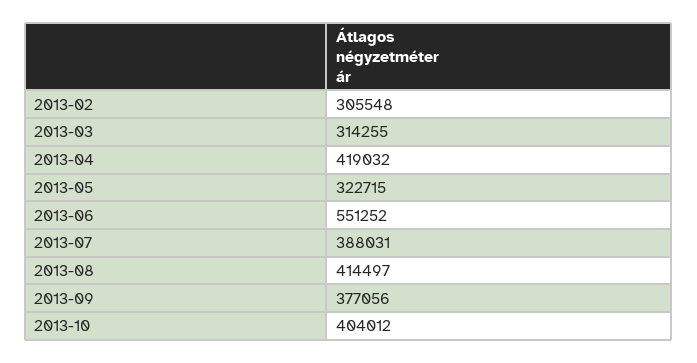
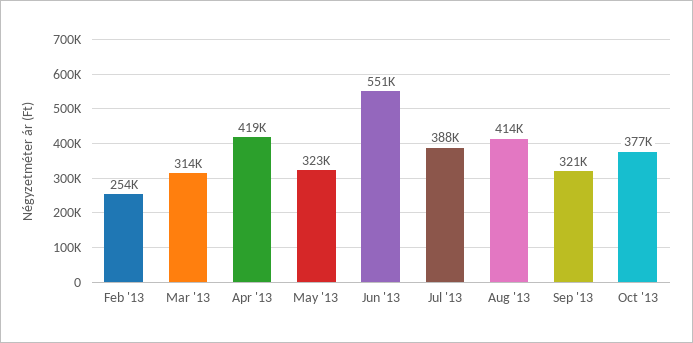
  {
-   "2013-02": 305548,
+   "2013-02": 254000,
    "2013-03": 314255,
    "2013-04": 419032,
    "2013-05": 322715,
    "2013-06": 551252,
    "2013-07": 388031,
    "2013-08": 414497,
-   "2013-09": 377056,
+   "2013-09": 321000,
-   "2013-10": 404012
+   "2013-10": 377000
  }

